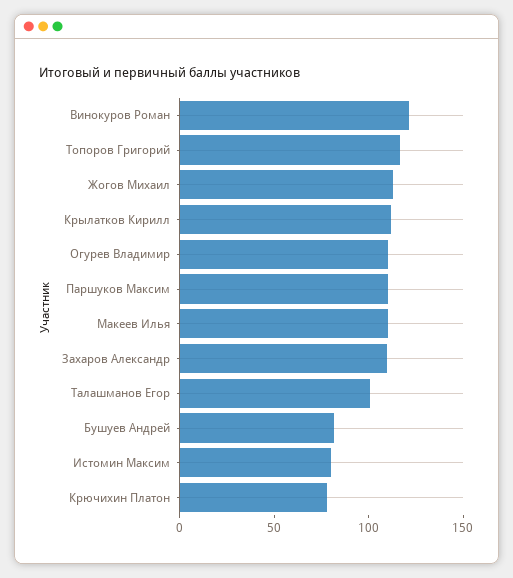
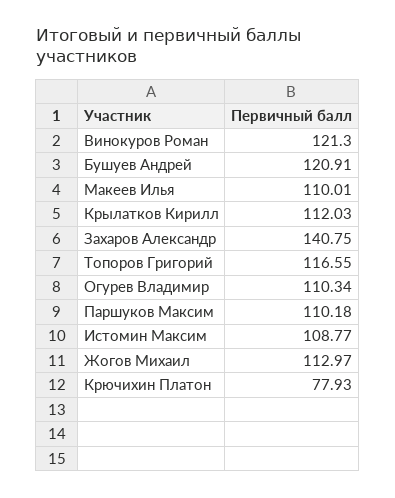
  {
    "Винокуров Роман": 121.3,
    "Топоров Григорий": 116.55,
    "Жогов Михаил": 112.97,
    "Крылатков Кирилл": 112.03,
    "Огурев Владимир": 110.34,
    "Паршуков Максим": 110.18,
    "Макеев Илья": 110.01,
-   "Захаров Александр": 110,
+   "Захаров Александр": 140.75,
-   "Талашманов Егор": 100,
-   "Бушуев Андрей": 80,
+   "Бушуев Андрей": 120.91,
-   "Истомин Максим": 80,
+   "Истомин Максим": 108.77,
    "Крючихин Платон": 77.93
  }

